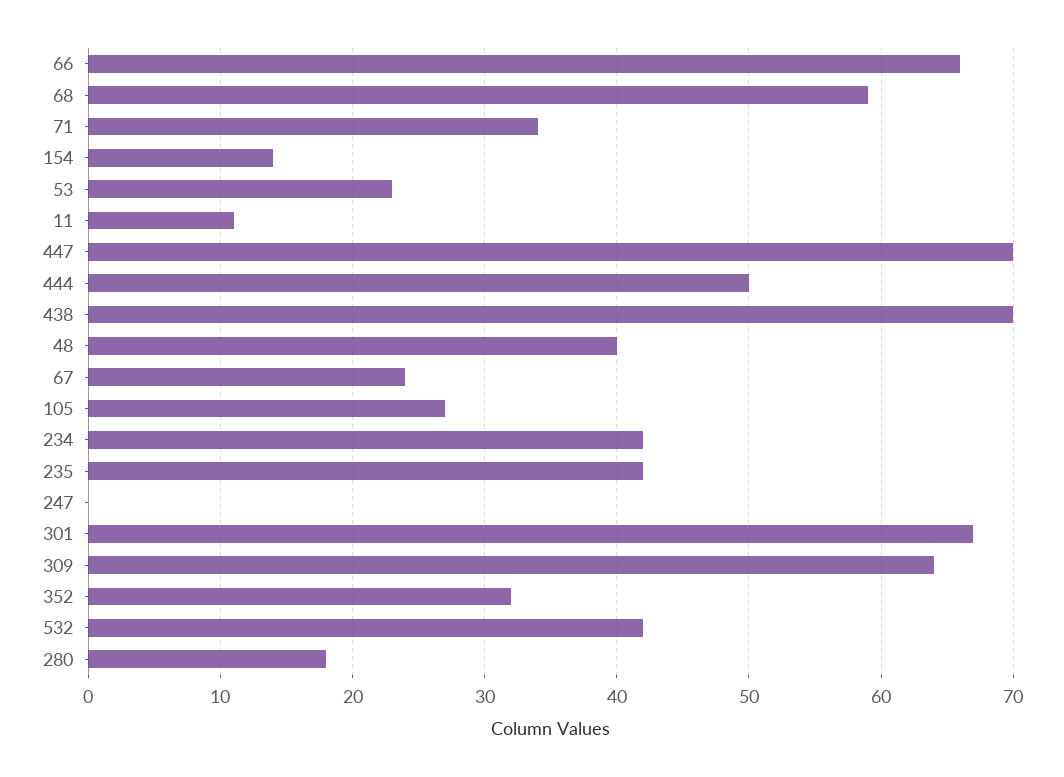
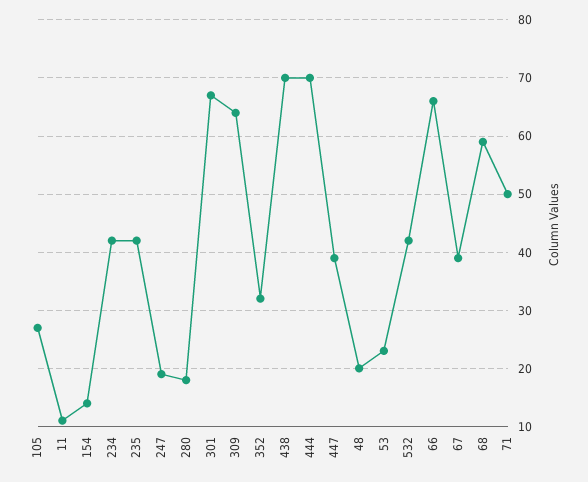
  {
    "66": 66,
    "68": 59,
-   "71": 34,
+   "71": 50,
    "154": 14,
    "53": 23,
    "11": 11,
-   "447": 70,
+   "447": 40,
-   "444": 50,
+   "444": 70,
    "438": 70,
-   "48": 40,
+   "48": 20,
-   "67": 24,
+   "67": 40,
    "105": 27,
    "234": 42,
    "235": 42,
-   "247": 0,
+   "247": 20,
    "301": 67,
    "309": 64,
    "352": 32,
    "532": 42,
    "280": 18
  }

